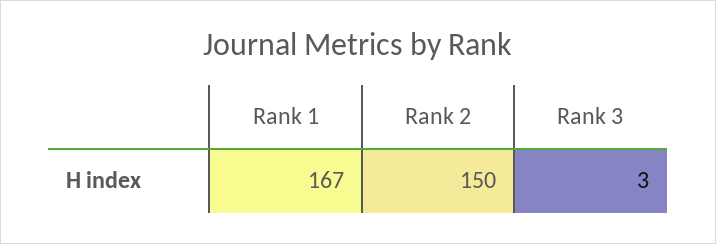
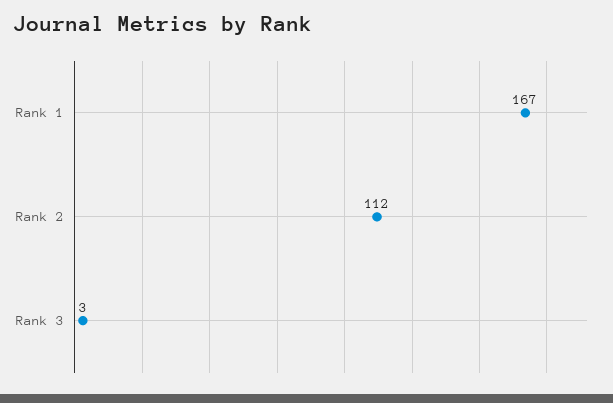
  {
    "Rank 1": 167,
-   "Rank 2": 150,
+   "Rank 2": 112,
    "Rank 3": 3
  }

